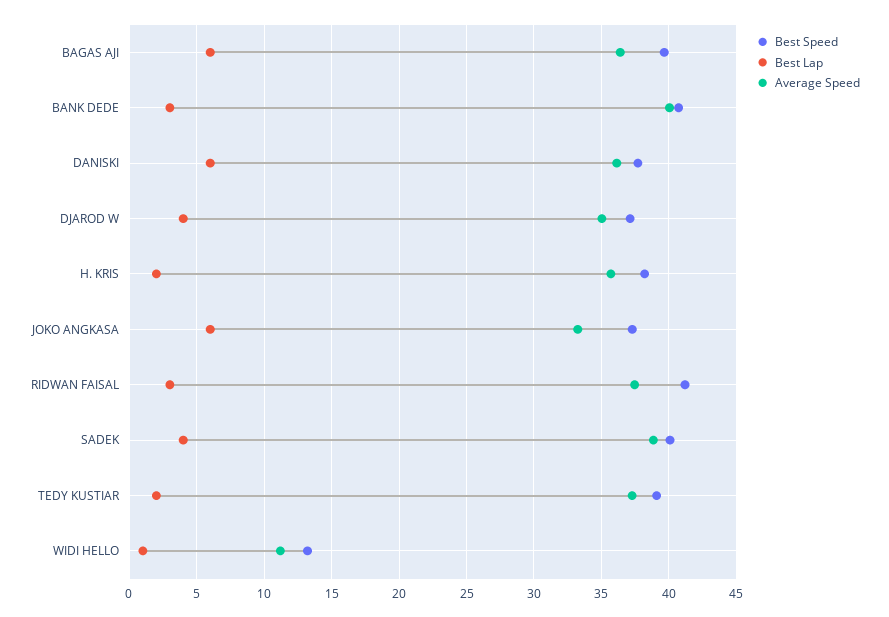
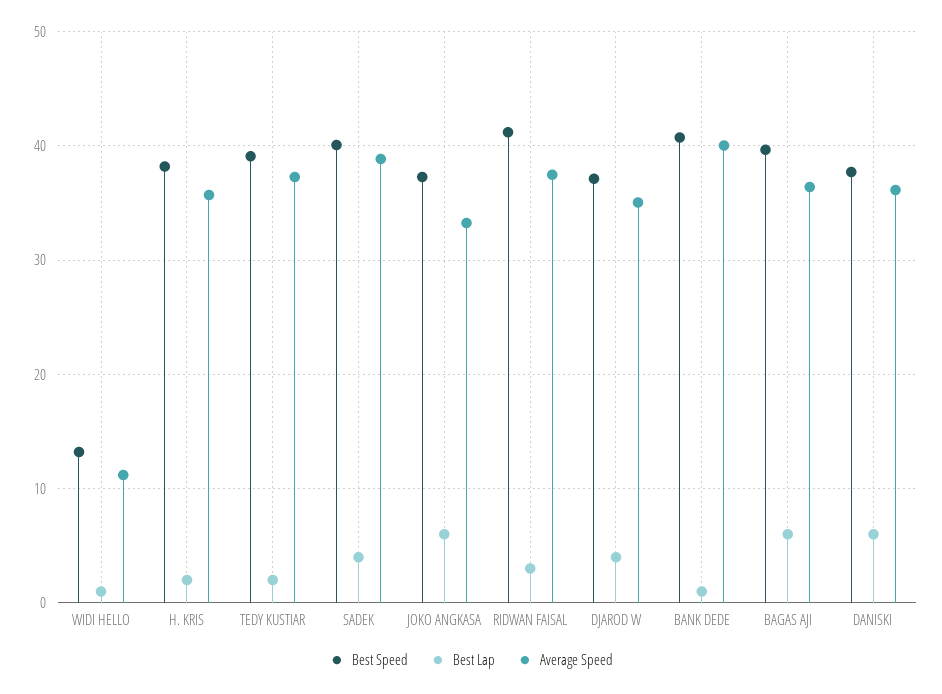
  {
    "Best Speed": {
      "BAGAS AJI": 39.5,
      "BANK DEDE": 40.5,
      "DANISKI": 37.5,
      "DJAROD W": 37,
      "H. KRIS": 38,
      "JOKO ANGKASA": 37.5,
      "RIDWAN FAISAL": 41,
      "SADEK": 40,
      "TEDY KUSTIAR": 39,
      "WIDI HELLO": 13
    },
    "Best Lap": {
      "BAGAS AJI": 6,
-     "BANK DEDE": 3,
+     "BANK DEDE": 1,
      "DANISKI": 6,
      "DJAROD W": 4,
      "H. KRIS": 2,
      "JOKO ANGKASA": 6,
      "RIDWAN FAISAL": 3,
      "SADEK": 4,
      "TEDY KUSTIAR": 2,
      "WIDI HELLO": 1
    },
    "Average Speed": {
      "BAGAS AJI": 36.5,
      "BANK DEDE": 40,
      "DANISKI": 36,
      "DJAROD W": 35,
      "H. KRIS": 35.5,
      "JOKO ANGKASA": 33.5,
      "RIDWAN FAISAL": 37.5,
      "SADEK": 39,
      "TEDY KUSTIAR": 37.5,
      "WIDI HELLO": 11
    }
  }

